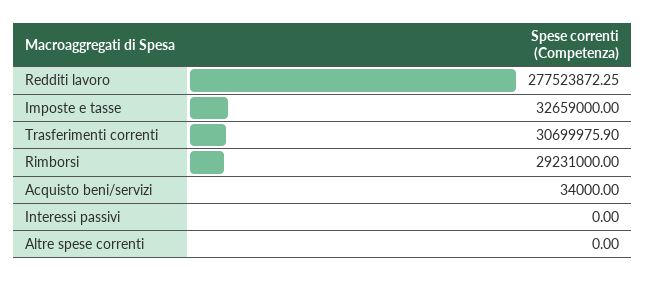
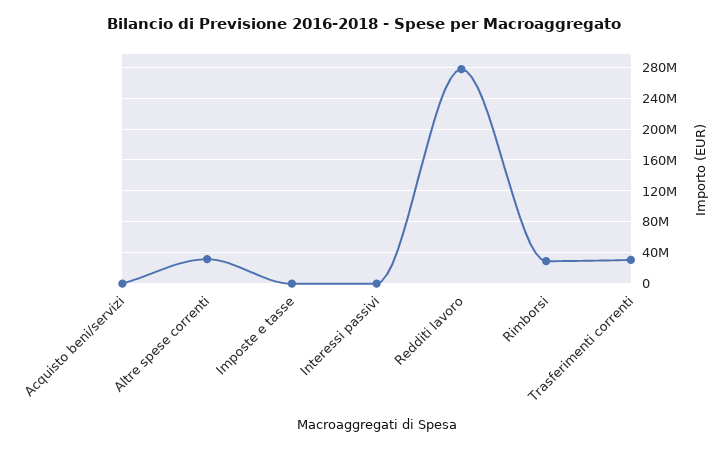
  {
    "Redditi lavoro": 277523872.25,
-   "Imposte e tasse": 32659000,
+   "Imposte e tasse": 0,
    "Trasferimenti correnti": 30699975.9,
    "Rimborsi": 29231000,
    "Acquisto beni/servizi": 34000,
    "Interessi passivi": 0,
-   "Altre spese correnti": 0
+   "Altre spese correnti": 30000000
  }

